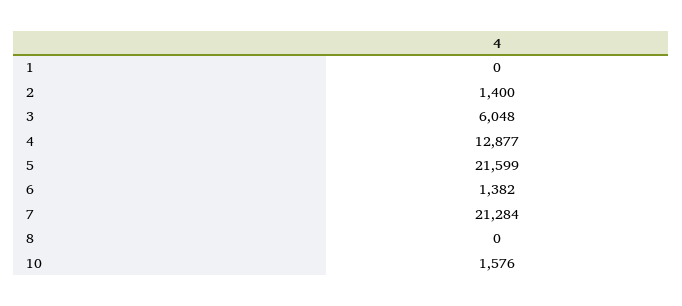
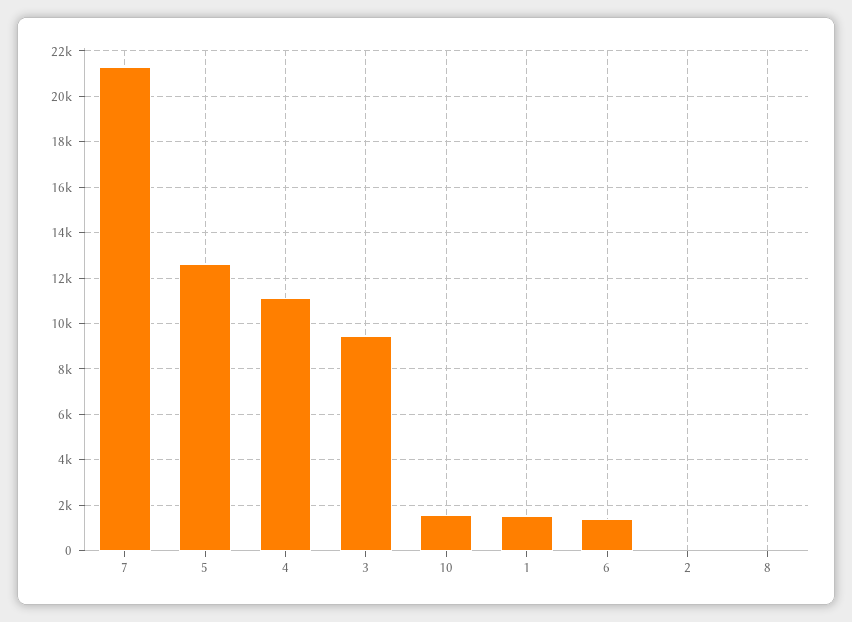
  {
-   "1": 0,
+   "1": 1500,
-   "2": 1400,
+   "2": 0,
-   "3": 6048,
+   "3": 9500,
-   "4": 12877,
+   "4": 11000,
-   "5": 21599,
+   "5": 12500,
    "6": 1382,
    "7": 21284,
    "8": 0,
    "10": 1576
  }

